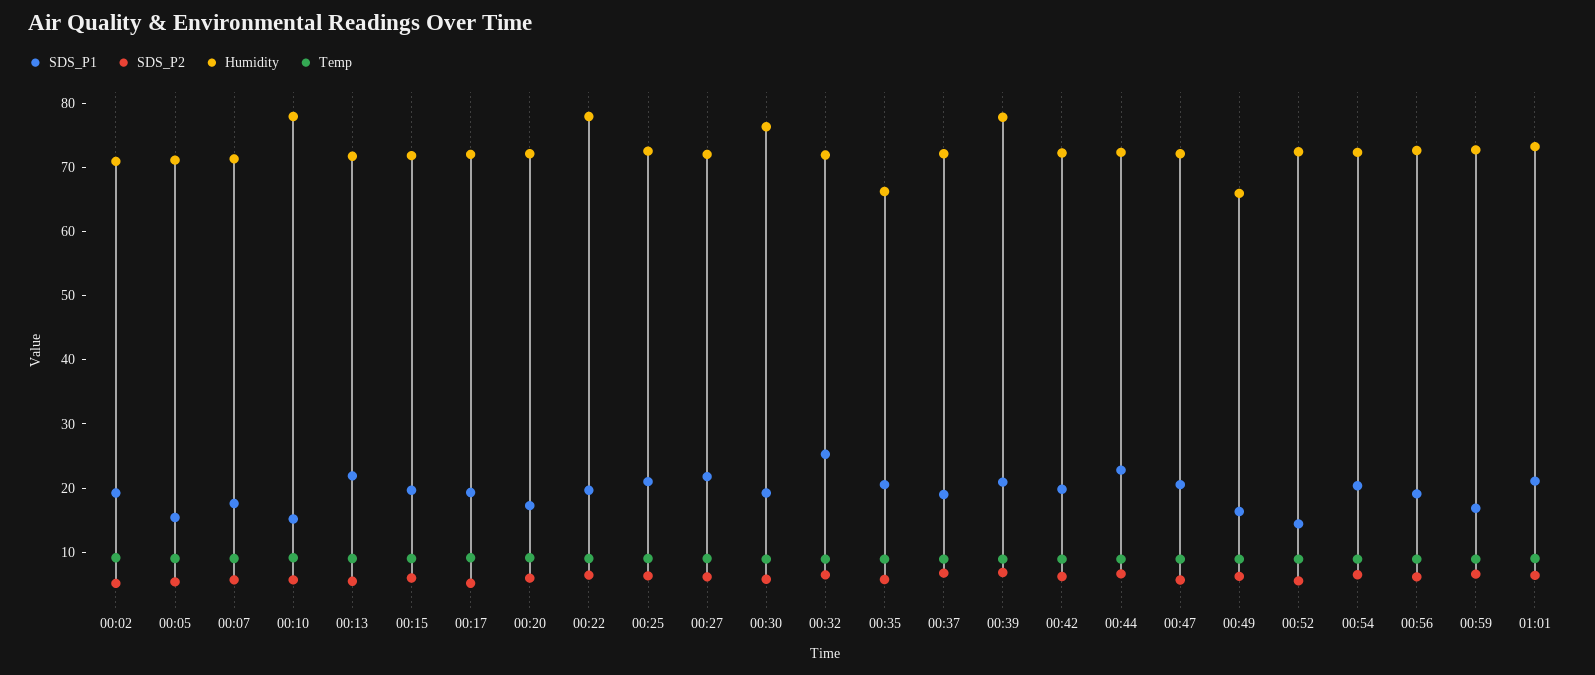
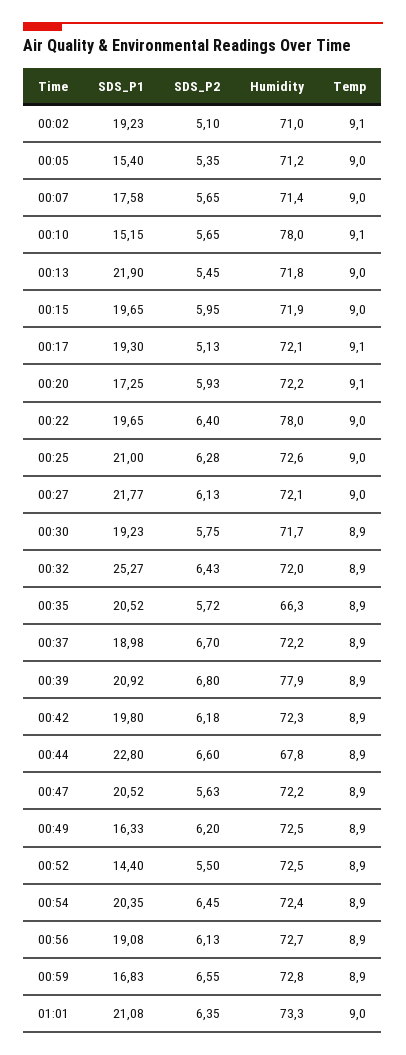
  {
    "SDS_P1": {
      "00:02": 19.23,
      "00:05": 15.4,
      "00:07": 17.58,
      "00:10": 15.15,
      "00:13": 21.9,
      "00:15": 19.65,
      "00:17": 19.3,
      "00:20": 17.25,
      "00:22": 19.65,
      "00:25": 21,
      "00:27": 21.77,
      "00:30": 19.23,
      "00:32": 25.27,
      "00:35": 20.52,
      "00:37": 18.98,
      "00:39": 20.92,
      "00:42": 19.8,
      "00:44": 22.8,
      "00:47": 20.52,
      "00:49": 16.33,
      "00:52": 14.4,
      "00:54": 20.35,
      "00:56": 19.08,
      "00:59": 16.83,
      "01:01": 21.08
    },
    "SDS_P2": {
      "00:02": 5.1,
      "00:05": 5.35,
      "00:07": 5.65,
      "00:10": 5.65,
      "00:13": 5.45,
      "00:15": 5.95,
      "00:17": 5.13,
      "00:20": 5.93,
      "00:22": 6.4,
      "00:25": 6.28,
      "00:27": 6.13,
      "00:30": 5.75,
      "00:32": 6.43,
      "00:35": 5.72,
      "00:37": 6.7,
      "00:39": 6.8,
      "00:42": 6.18,
      "00:44": 6.6,
      "00:47": 5.63,
      "00:49": 6.2,
      "00:52": 5.5,
      "00:54": 6.45,
      "00:56": 6.13,
      "00:59": 6.55,
      "01:01": 6.35
    },
    "Humidity": {
      "00:02": 71,
      "00:05": 71.2,
      "00:07": 71.4,
      "00:10": 78,
      "00:13": 71.8,
      "00:15": 71.9,
      "00:17": 72.1,
      "00:20": 72.2,
      "00:22": 78,
      "00:25": 72.6,
      "00:27": 72.1,
-     "00:30": 76,
+     "00:30": 71.7,
      "00:32": 72,
      "00:35": 66.3,
      "00:37": 72.2,
      "00:39": 77.9,
      "00:42": 72.3,
-     "00:44": 72,
+     "00:44": 67.8,
      "00:47": 72.2,
-     "00:49": 66,
+     "00:49": 72.5,
      "00:52": 72.5,
      "00:54": 72.4,
      "00:56": 72.7,
      "00:59": 72.8,
      "01:01": 73.3
    },
    "Temp": {
      "00:02": 9.1,
      "00:05": 9,
      "00:07": 9,
      "00:10": 9.1,
      "00:13": 9,
      "00:15": 9,
      "00:17": 9.1,
      "00:20": 9.1,
      "00:22": 9,
      "00:25": 9,
      "00:27": 9,
      "00:30": 8.9,
      "00:32": 8.9,
      "00:35": 8.9,
      "00:37": 8.9,
      "00:39": 8.9,
      "00:42": 8.9,
      "00:44": 8.9,
      "00:47": 8.9,
      "00:49": 8.9,
      "00:52": 8.9,
      "00:54": 8.9,
      "00:56": 8.9,
      "00:59": 8.9,
      "01:01": 9
    }
  }

